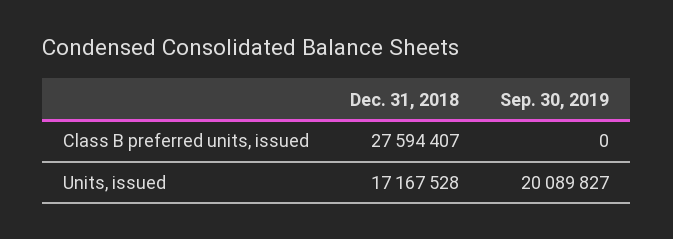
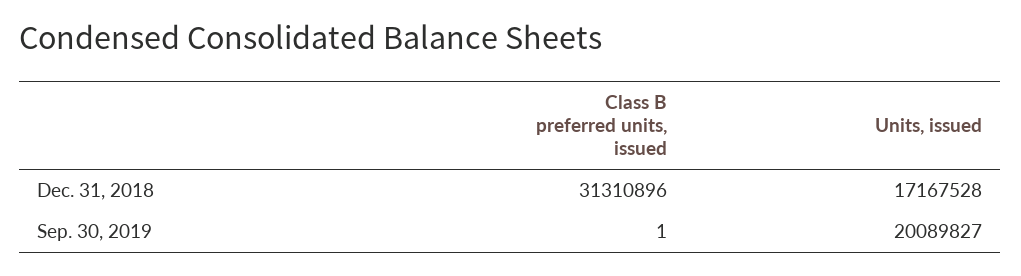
  {
    "Dec. 31, 2018": {
-     "Class B preferred units, issued": 27594407,
+     "Class B preferred units, issued": 31310896,
      "Units, issued": 17167528
    },
    "Sep. 30, 2019": {
-     "Class B preferred units, issued": 0,
+     "Class B preferred units, issued": 1,
      "Units, issued": 20089827
    }
  }

